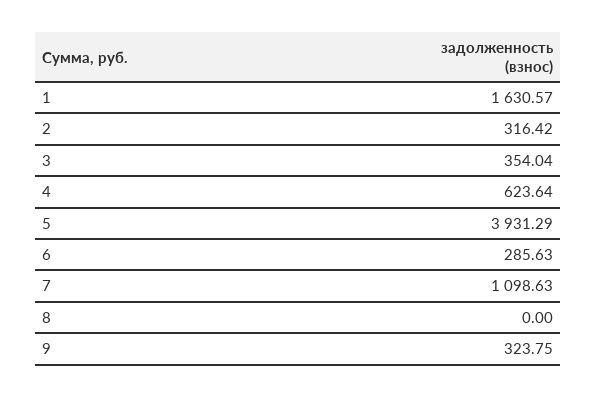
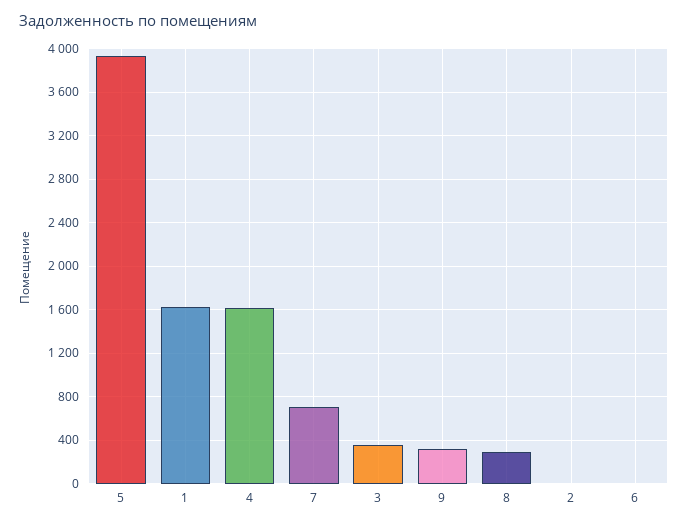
  {
    "1": 1630.57,
-   "2": 316.42,
+   "2": 0,
    "3": 354.04,
-   "4": 623.64,
+   "4": 1600,
    "5": 3931.29,
-   "6": 285.63,
+   "6": 0,
-   "7": 1098.63,
+   "7": 700,
-   "8": 0,
+   "8": 300,
    "9": 323.75
  }

